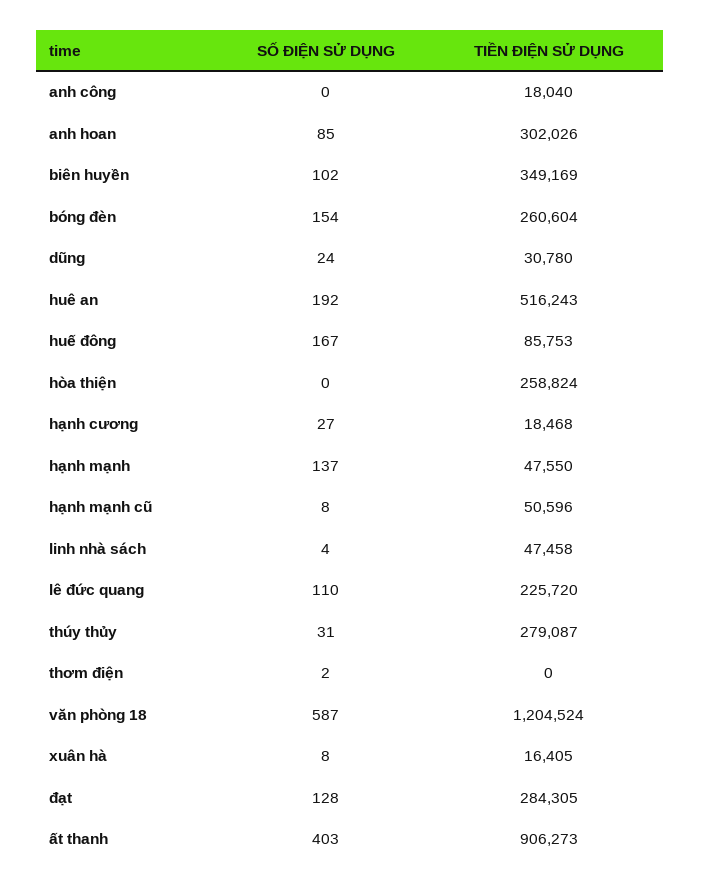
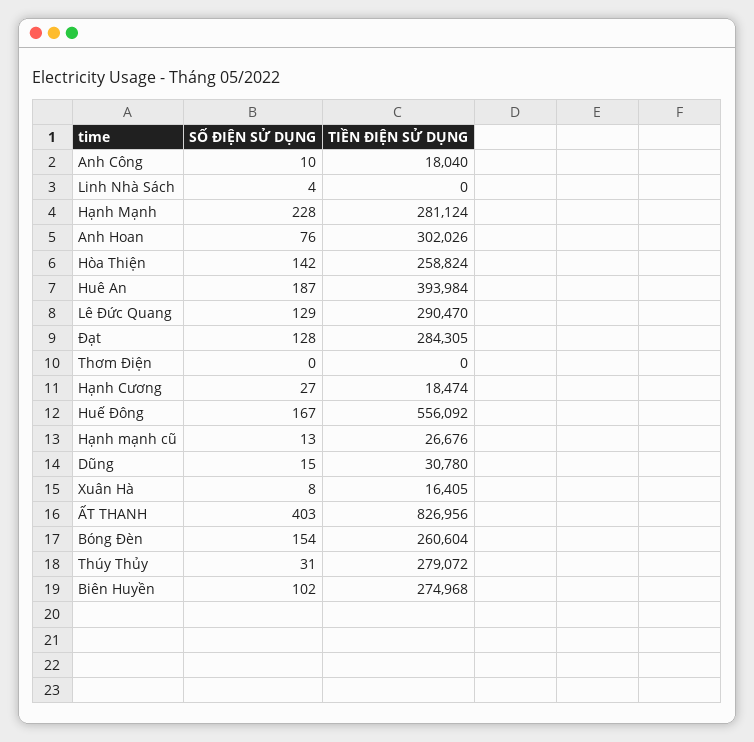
  {
    "SỐ ĐIỆN SỬ DỤNG": {
-     "anh công": 0,
+     "anh công": 10,
-     "anh hoan": 85,
+     "anh hoan": 76,
      "biên huyền": 102,
      "bóng đèn": 154,
-     "dũng": 24,
+     "dũng": 15,
-     "huê an": 192,
+     "huê an": 187,
      "huế đông": 167,
-     "hòa thiện": 0,
+     "hòa thiện": 142,
      "hạnh cương": 27,
-     "hạnh mạnh": 137,
+     "hạnh mạnh": 228,
-     "hạnh mạnh cũ": 8,
+     "hạnh mạnh cũ": 13,
      "linh nhà sách": 4,
-     "lê đức quang": 110,
+     "lê đức quang": 129,
      "thúy thủy": 31,
-     "thơm điện": 2,
+     "thơm điện": 0,
-     "văn phòng 18": 587,
      "xuân hà": 8,
      "đạt": 128,
      "ất thanh": 403
    },
    "TIỀN ĐIỆN SỬ DỤNG": {
      "anh công": 18040,
      "anh hoan": 302026,
-     "biên huyền": 349169,
+     "biên huyền": 274968,
      "bóng đèn": 260604,
      "dũng": 30780,
-     "huê an": 516243,
+     "huê an": 393984,
-     "huế đông": 85753,
+     "huế đông": 556092,
      "hòa thiện": 258824,
-     "hạnh cương": 18468,
+     "hạnh cương": 18474,
-     "hạnh mạnh": 47550,
+     "hạnh mạnh": 281124,
-     "hạnh mạnh cũ": 50596,
+     "hạnh mạnh cũ": 26676,
-     "linh nhà sách": 47458,
+     "linh nhà sách": 0,
-     "lê đức quang": 225720,
+     "lê đức quang": 290470,
-     "thúy thủy": 279087,
+     "thúy thủy": 279072,
      "thơm điện": 0,
-     "văn phòng 18": 1204524,
      "xuân hà": 16405,
      "đạt": 284305,
-     "ất thanh": 906273
+     "ất thanh": 826956
    }
  }

